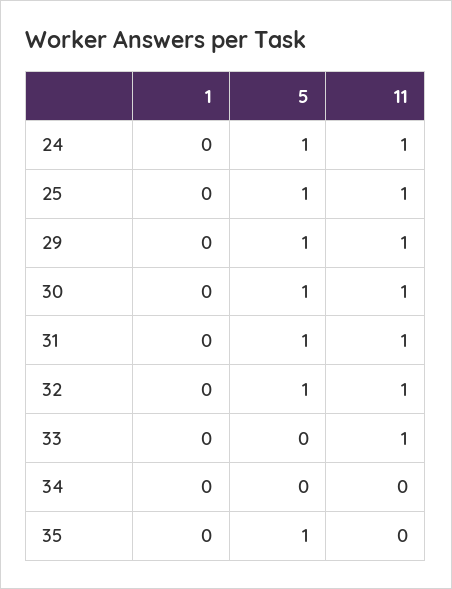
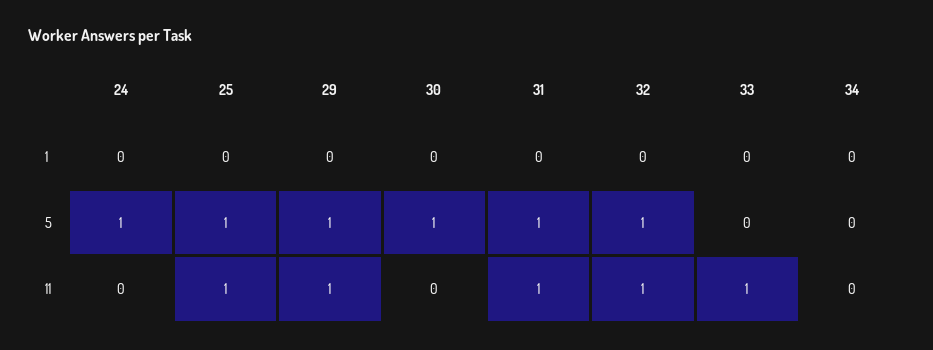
  {
    "1": {
      "24": 0,
      "25": 0,
      "29": 0,
      "30": 0,
      "31": 0,
      "32": 0,
      "33": 0,
-     "34": 0,
+     "34": 0
-     "35": 0
    },
    "5": {
      "24": 1,
      "25": 1,
      "29": 1,
      "30": 1,
      "31": 1,
      "32": 1,
      "33": 0,
-     "34": 0,
+     "34": 0
-     "35": 1
    },
    "11": {
-     "24": 1,
+     "24": 0,
      "25": 1,
      "29": 1,
-     "30": 1,
+     "30": 0,
      "31": 1,
      "32": 1,
      "33": 1,
-     "34": 0,
+     "34": 0
-     "35": 0
    }
  }

